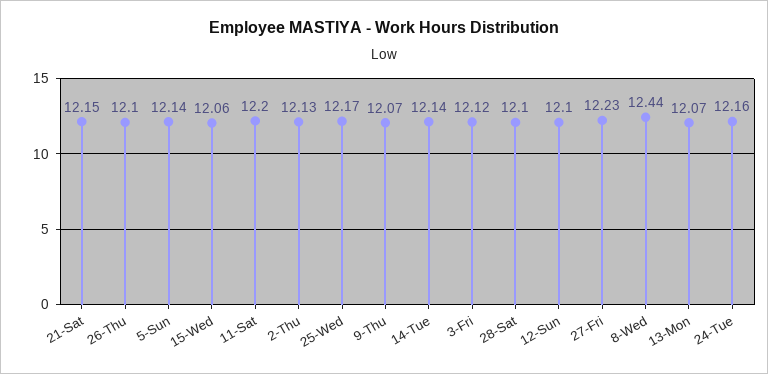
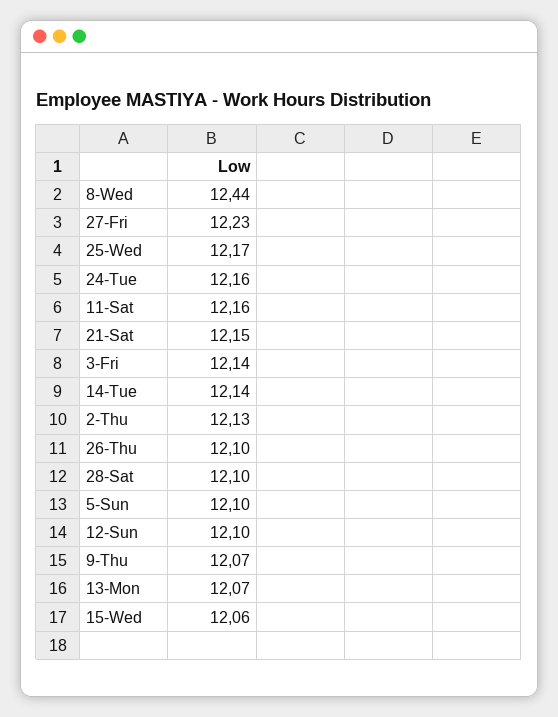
  {
    "21-Sat": 12.15,
    "26-Thu": 12.1,
-   "5-Sun": 12.14,
+   "5-Sun": 12.1,
    "15-Wed": 12.06,
-   "11-Sat": 12.2,
+   "11-Sat": 12.16,
    "2-Thu": 12.13,
    "25-Wed": 12.17,
    "9-Thu": 12.07,
    "14-Tue": 12.14,
-   "3-Fri": 12.12,
+   "3-Fri": 12.14,
    "28-Sat": 12.1,
    "12-Sun": 12.1,
    "27-Fri": 12.23,
    "8-Wed": 12.44,
    "13-Mon": 12.07,
    "24-Tue": 12.16
  }

